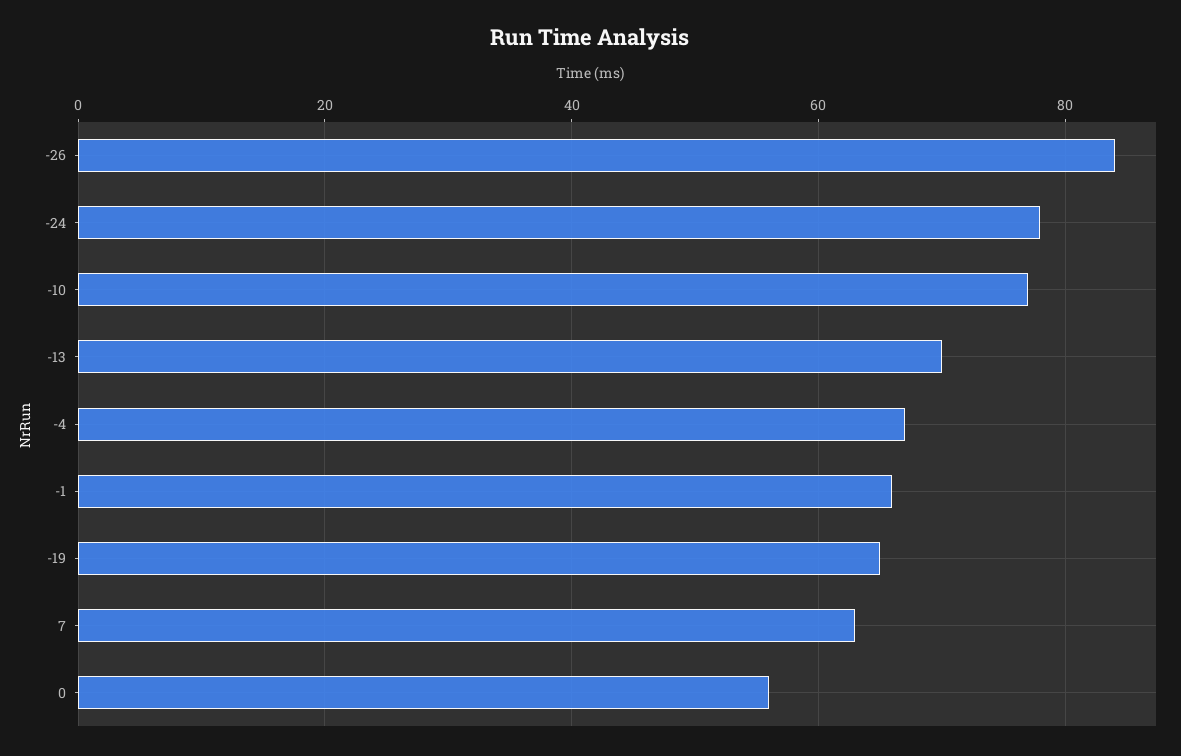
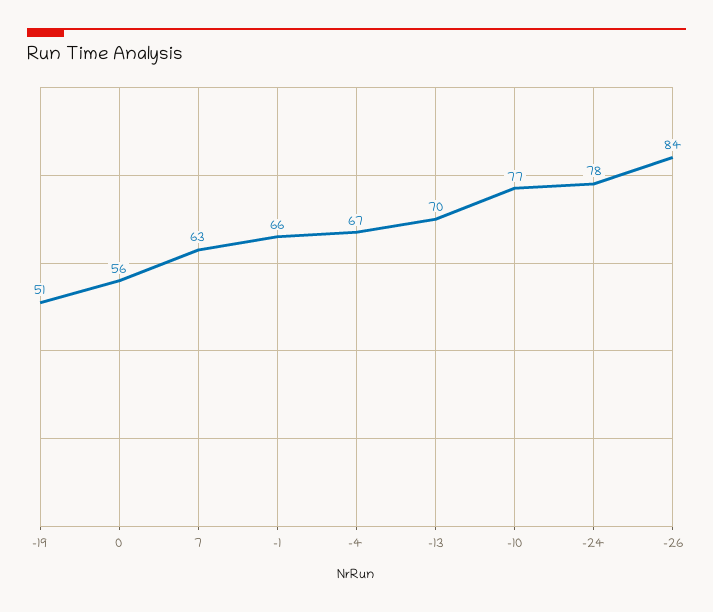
  {
    "-26": 84,
    "-24": 78,
    "-10": 77,
    "-13": 70,
    "-4": 67,
    "-1": 66,
-   "-19": 65,
+   "-19": 51,
    "7": 63,
    "0": 56
  }

